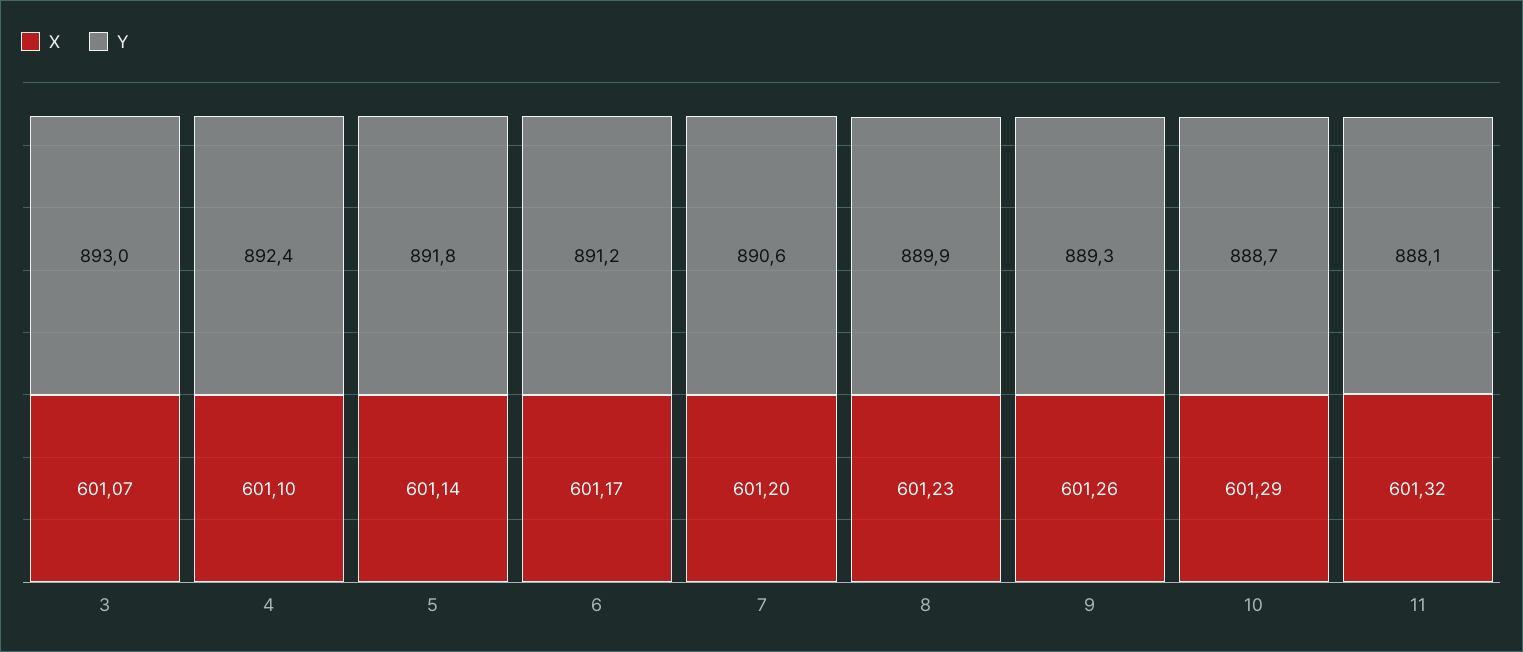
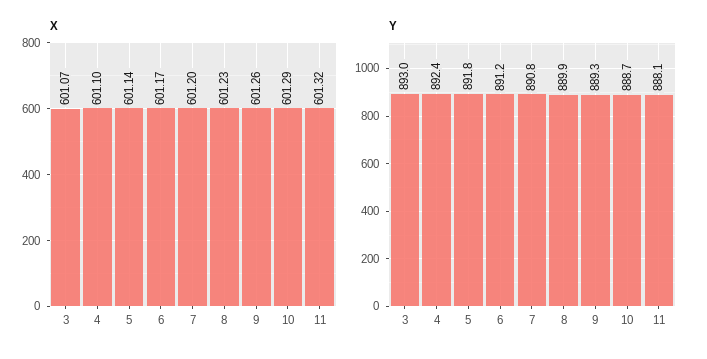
  {
    "X": {
      "3": 601.07,
      "4": 601.1,
      "5": 601.14,
      "6": 601.17,
      "7": 601.2,
      "8": 601.23,
      "9": 601.26,
      "10": 601.29,
      "11": 601.32
    },
    "Y": {
      "3": 893,
      "4": 892.4,
      "5": 891.8,
      "6": 891.2,
-     "7": 890.6,
+     "7": 890.8,
      "8": 889.9,
      "9": 889.3,
      "10": 888.7,
      "11": 888.1
    }
  }

